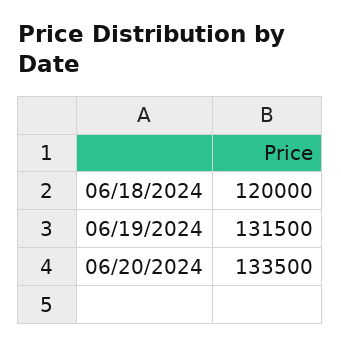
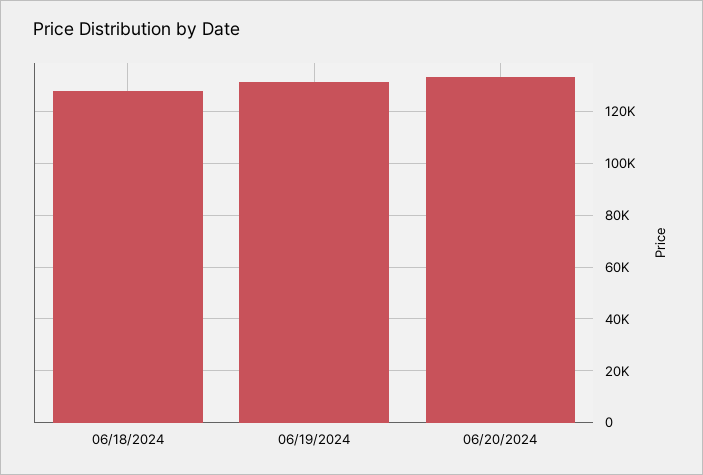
  {
-   "06/18/2024": 120000,
+   "06/18/2024": 127500,
    "06/19/2024": 131500,
    "06/20/2024": 133500
  }

